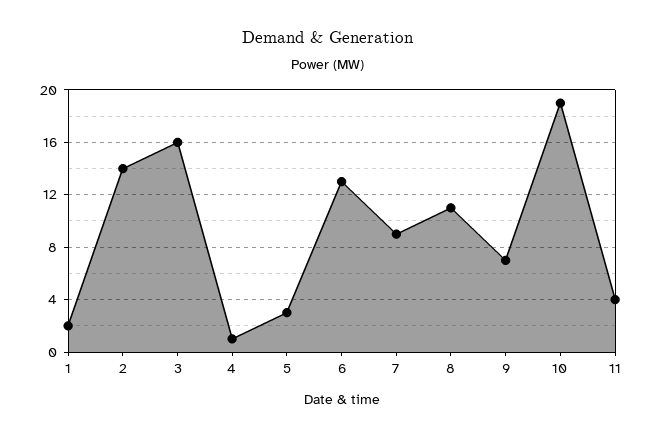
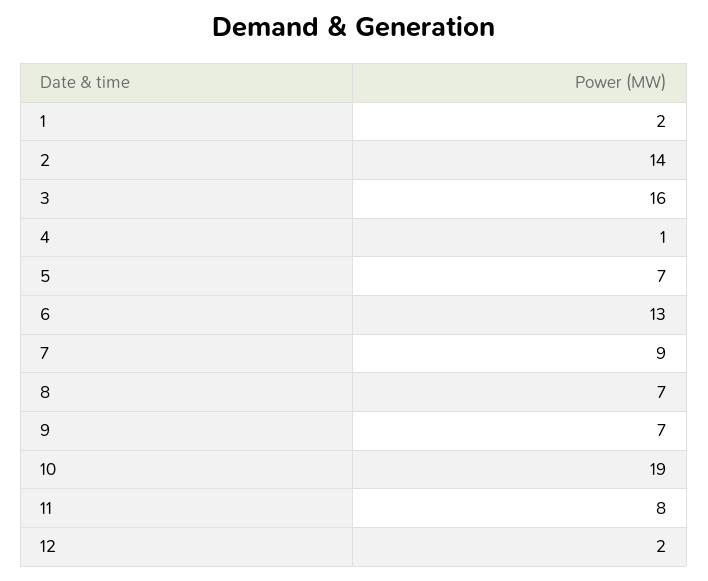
  {
    "1": 2,
    "2": 14,
    "3": 16,
    "4": 1,
-   "5": 3,
+   "5": 7,
    "6": 13,
    "7": 9,
-   "8": 11,
+   "8": 7,
    "9": 7,
    "10": 19,
-   "11": 4
+   "11": 8,
+   "12": 2
  }

